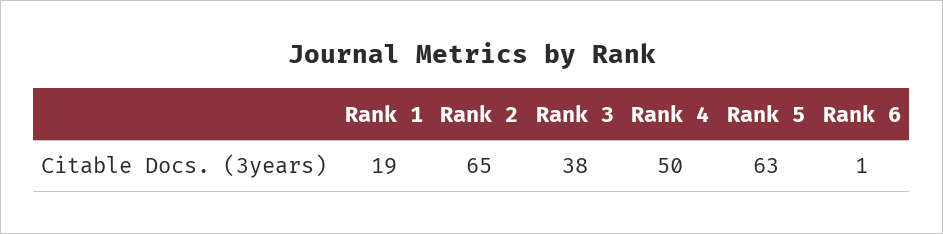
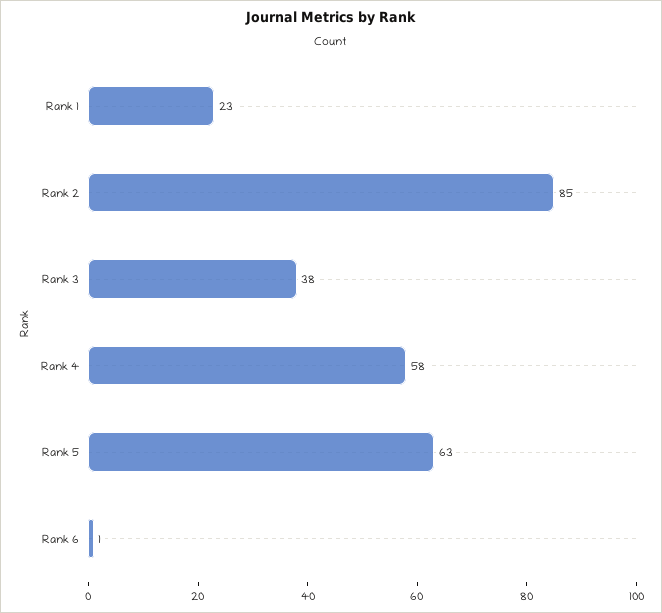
  {
-   "Rank 1": 19,
+   "Rank 1": 23,
-   "Rank 2": 65,
+   "Rank 2": 85,
    "Rank 3": 38,
-   "Rank 4": 50,
+   "Rank 4": 58,
    "Rank 5": 63,
    "Rank 6": 1
  }

